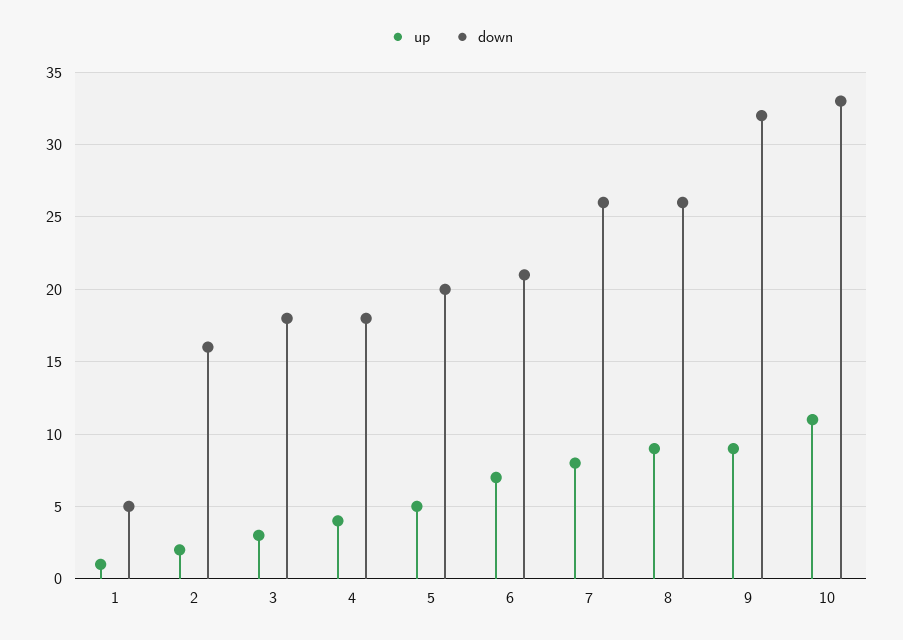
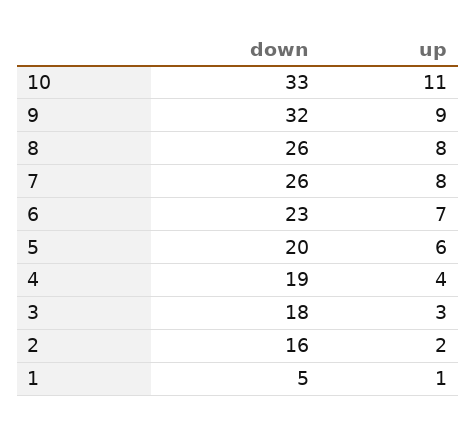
  {
    "up": {
      "1": 1,
      "2": 2,
      "3": 3,
      "4": 4,
-     "5": 5,
+     "5": 6,
      "6": 7,
      "7": 8,
-     "8": 9,
+     "8": 8,
      "9": 9,
      "10": 11
    },
    "down": {
      "1": 5,
      "2": 16,
      "3": 18,
-     "4": 18,
+     "4": 19,
      "5": 20,
-     "6": 21,
+     "6": 23,
      "7": 26,
      "8": 26,
      "9": 32,
      "10": 33
    }
  }

